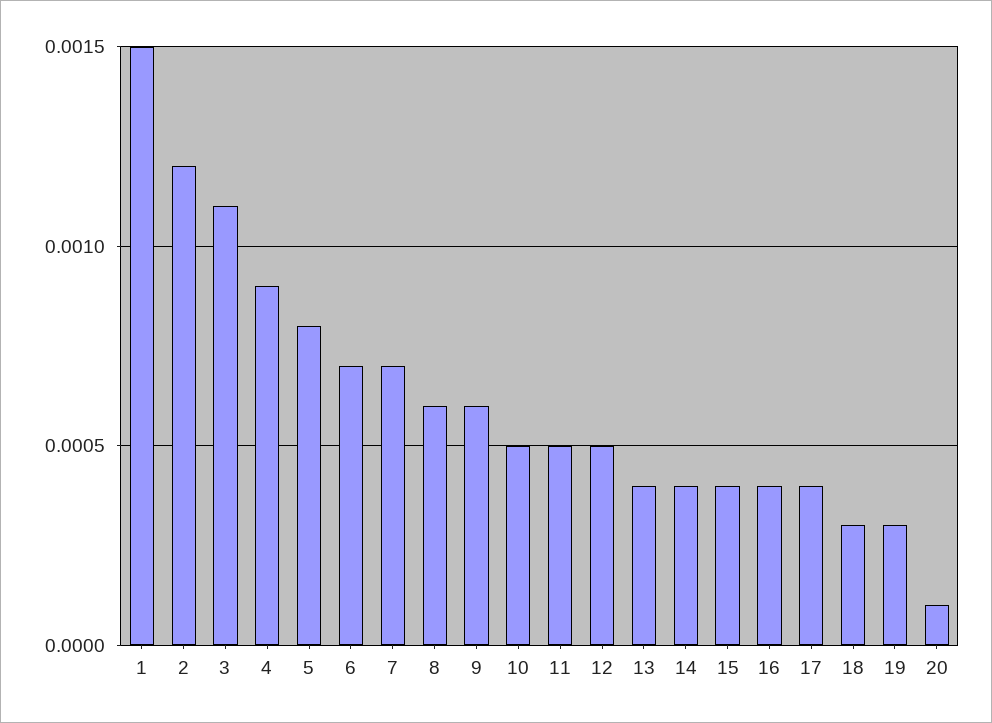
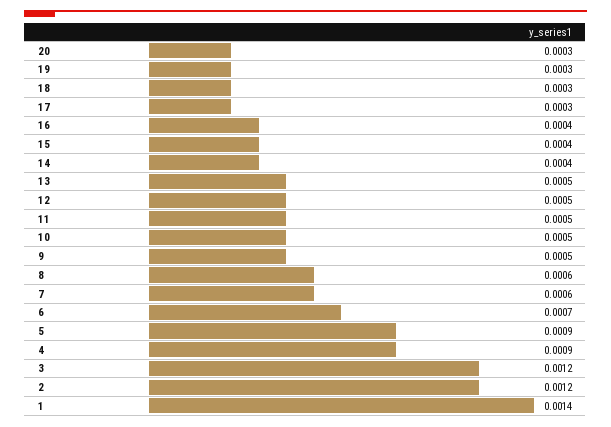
  {
-   "1": 0.0015,
+   "1": 0.0014,
    "2": 0.0012,
-   "3": 0.0011,
+   "3": 0.0012,
    "4": 0.0009,
-   "5": 0.0008,
+   "5": 0.0009,
    "6": 0.0007,
-   "7": 0.0007,
+   "7": 0.0006,
    "8": 0.0006,
-   "9": 0.0006,
+   "9": 0.0005,
    "10": 0.0005,
    "11": 0.0005,
    "12": 0.0005,
-   "13": 0.0004,
+   "13": 0.0005,
    "14": 0.0004,
    "15": 0.0004,
    "16": 0.0004,
-   "17": 0.0004,
+   "17": 0.0003,
    "18": 0.0003,
    "19": 0.0003,
-   "20": 0.0001
+   "20": 0.0003
  }

